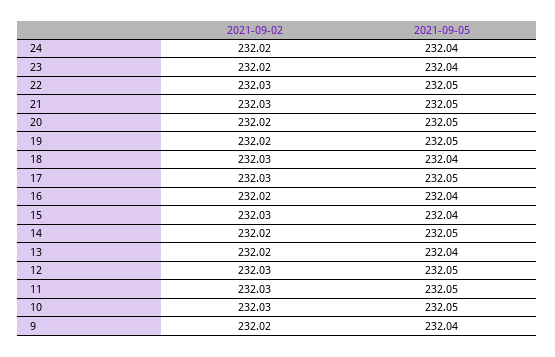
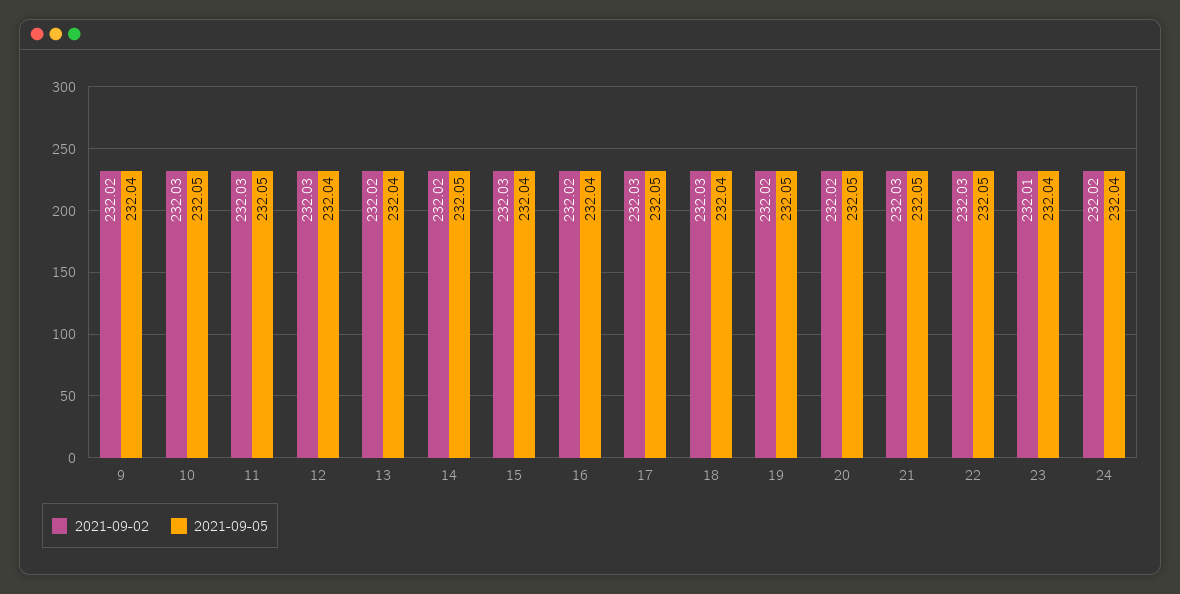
  {
    "2021-09-02": {
      "24": 232.02,
-     "23": 232.02,
+     "23": 232.01,
      "22": 232.03,
      "21": 232.03,
      "20": 232.02,
      "19": 232.02,
      "18": 232.03,
      "17": 232.03,
      "16": 232.02,
      "15": 232.03,
      "14": 232.02,
      "13": 232.02,
      "12": 232.03,
      "11": 232.03,
      "10": 232.03,
      "9": 232.02
    },
    "2021-09-05": {
      "24": 232.04,
      "23": 232.04,
      "22": 232.05,
      "21": 232.05,
      "20": 232.05,
      "19": 232.05,
      "18": 232.04,
      "17": 232.05,
      "16": 232.04,
      "15": 232.04,
      "14": 232.05,
      "13": 232.04,
-     "12": 232.05,
+     "12": 232.04,
      "11": 232.05,
      "10": 232.05,
      "9": 232.04
    }
  }

